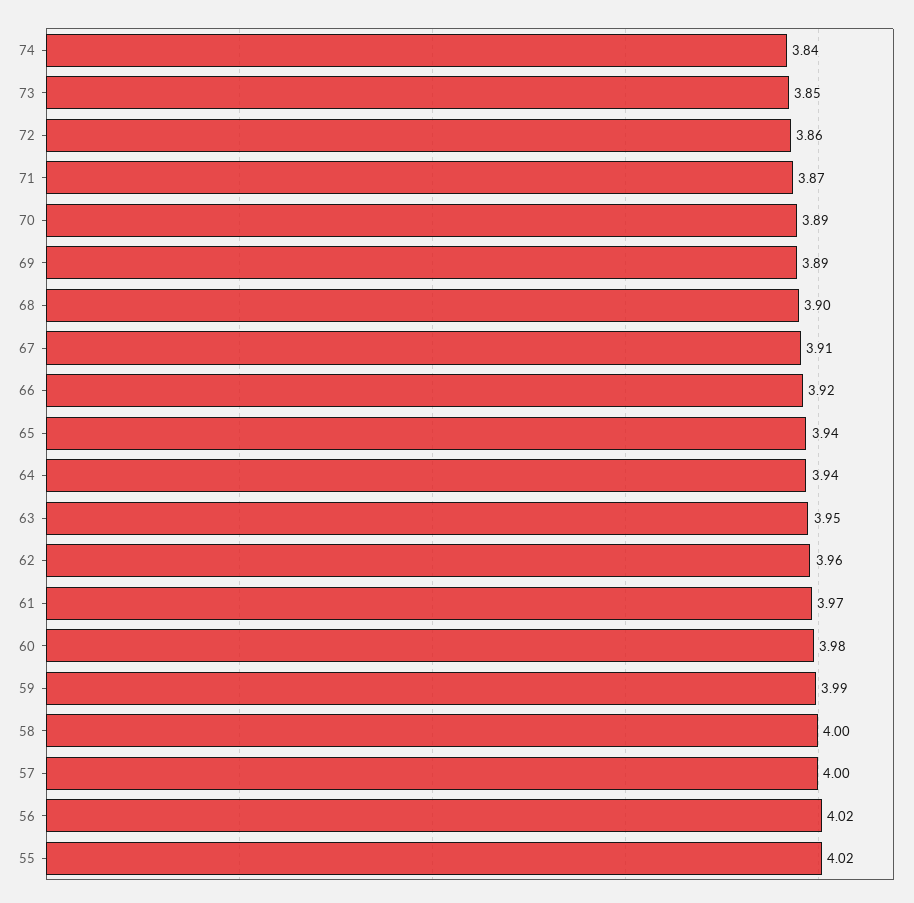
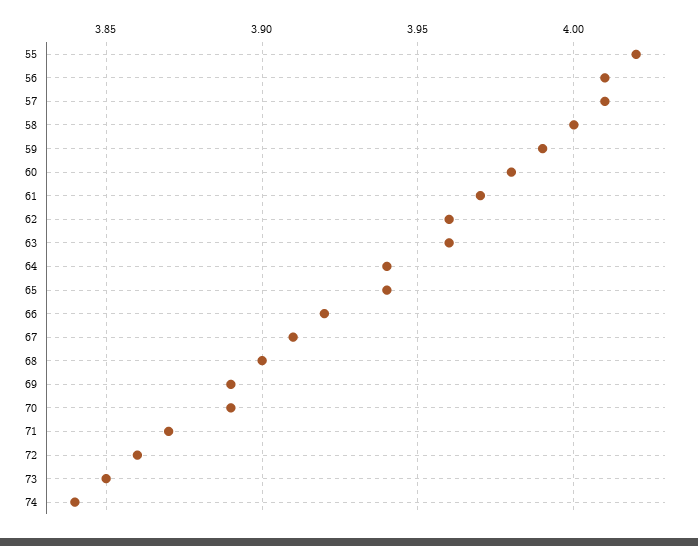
  {
    "74": 3.84,
    "73": 3.85,
    "72": 3.86,
    "71": 3.87,
    "70": 3.89,
    "69": 3.89,
    "68": 3.9,
    "67": 3.91,
    "66": 3.92,
    "65": 3.94,
    "64": 3.94,
-   "63": 3.95,
+   "63": 3.96,
    "62": 3.96,
    "61": 3.97,
    "60": 3.98,
    "59": 3.99,
    "58": 4,
-   "57": 4,
+   "57": 4.01,
-   "56": 4.02,
+   "56": 4.01,
    "55": 4.02
  }

